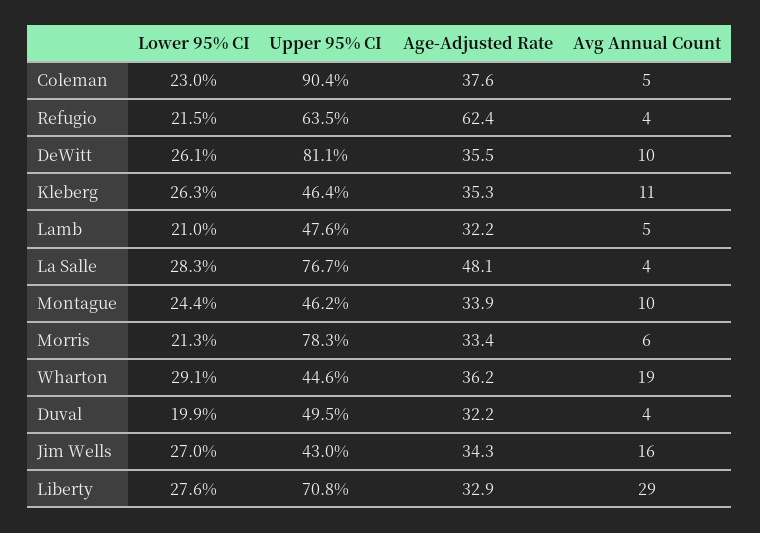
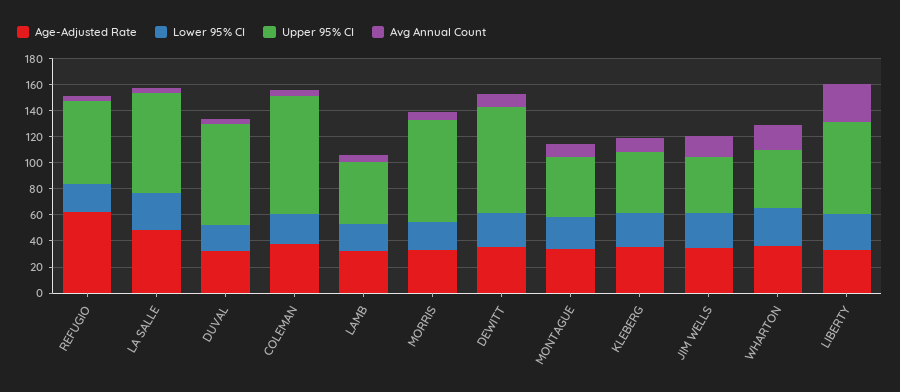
  {
    "Lower 95% CI": {
      "Coleman": 23,
      "Refugio": 21.5,
      "DeWitt": 26.1,
      "Kleberg": 26.3,
      "Lamb": 21,
      "La Salle": 28.3,
      "Montague": 24.4,
      "Morris": 21.3,
      "Wharton": 29.1,
      "Duval": 19.9,
      "Jim Wells": 27,
      "Liberty": 27.6
    },
    "Upper 95% CI": {
      "Coleman": 90.4,
      "Refugio": 63.5,
      "DeWitt": 81.1,
      "Kleberg": 46.4,
      "Lamb": 47.6,
      "La Salle": 76.7,
      "Montague": 46.2,
      "Morris": 78.3,
      "Wharton": 44.6,
-     "Duval": 49.5,
+     "Duval": 80,
      "Jim Wells": 43,
      "Liberty": 70.8
    },
    "Age-Adjusted Rate": {
      "Coleman": 37.6,
      "Refugio": 62.4,
      "DeWitt": 35.5,
      "Kleberg": 35.3,
      "Lamb": 32.2,
      "La Salle": 48.1,
      "Montague": 33.9,
      "Morris": 33.4,
      "Wharton": 36.2,
      "Duval": 32.2,
      "Jim Wells": 34.3,
      "Liberty": 32.9
    },
    "Avg Annual Count": {
      "Coleman": 5,
      "Refugio": 4,
      "DeWitt": 10,
      "Kleberg": 11,
      "Lamb": 5,
      "La Salle": 4,
      "Montague": 10,
      "Morris": 6,
      "Wharton": 19,
      "Duval": 4,
      "Jim Wells": 16,
      "Liberty": 29
    }
  }

